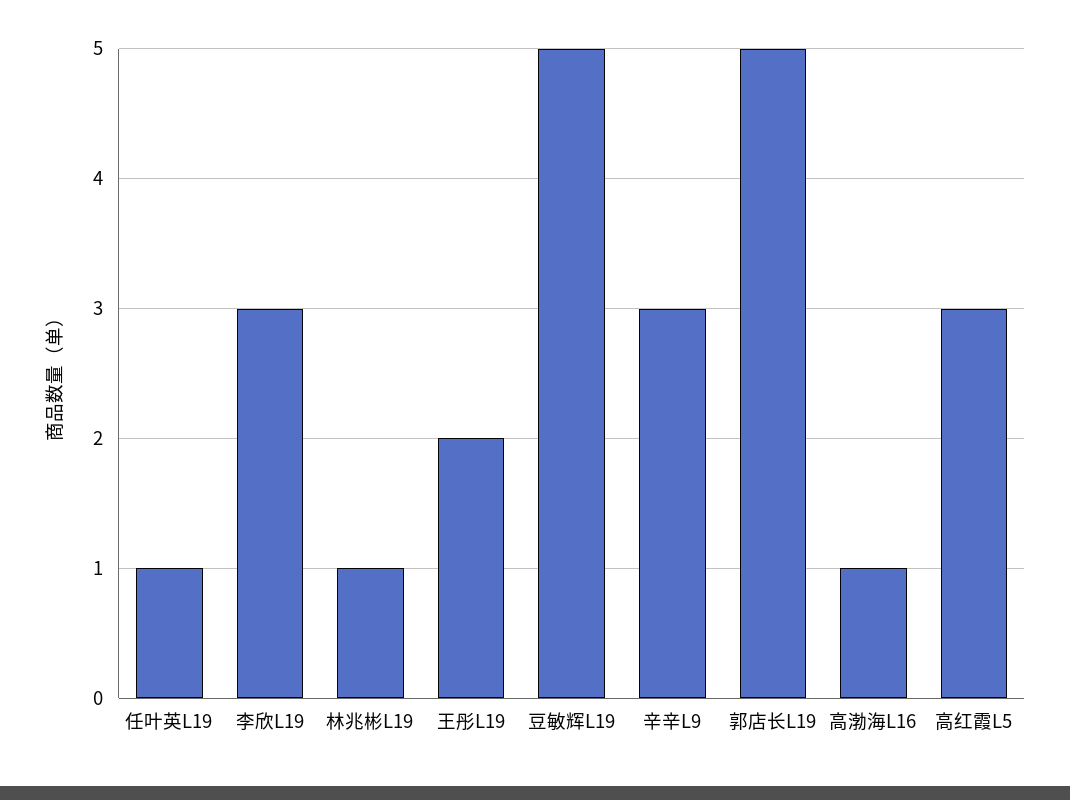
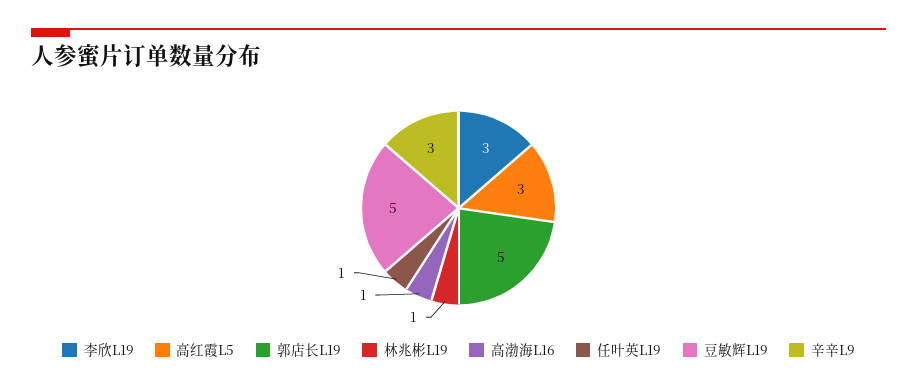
  {
    "任叶英L19": 1,
    "李欣L19": 3,
    "林兆彬L19": 1,
-   "王彤L19": 2,
    "豆敏辉L19": 5,
    "辛辛L9": 3,
    "郭店长L19": 5,
    "高渤海L16": 1,
    "高红霞L5": 3
  }

